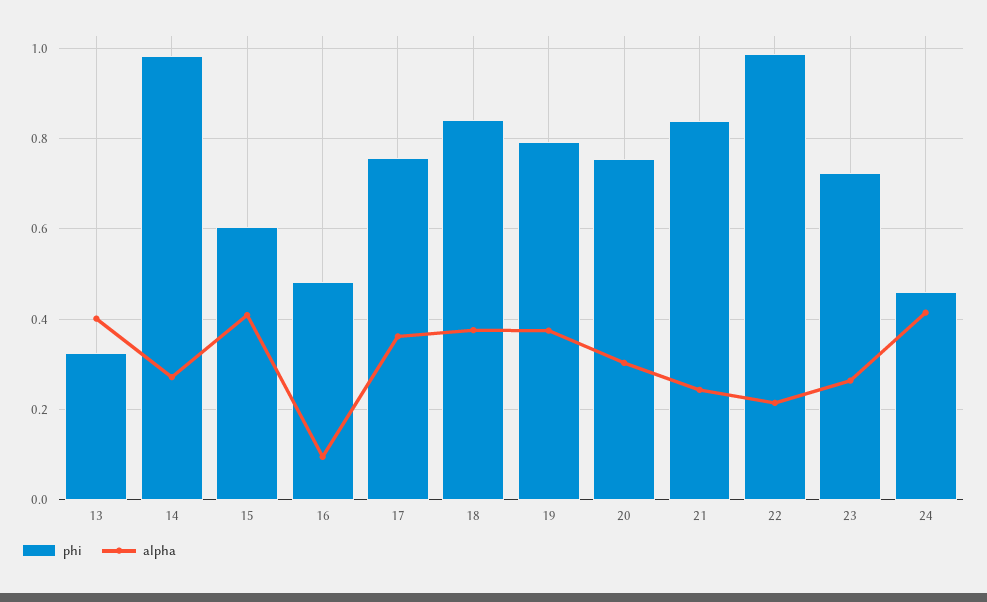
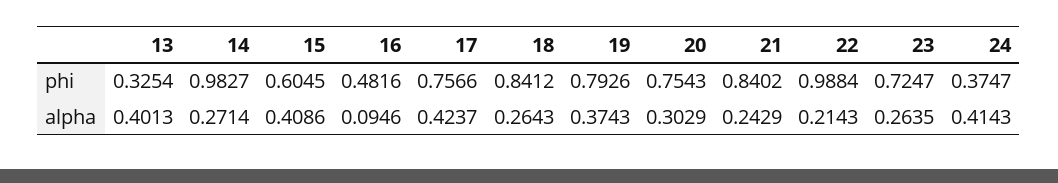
  {
    "phi": {
      "13": 0.3254,
      "14": 0.9827,
      "15": 0.6045,
      "16": 0.4816,
      "17": 0.7566,
      "18": 0.8412,
      "19": 0.7926,
      "20": 0.7543,
      "21": 0.8402,
      "22": 0.9884,
      "23": 0.7247,
-     "24": 0.46
+     "24": 0.3747
    },
    "alpha": {
      "13": 0.4013,
      "14": 0.2714,
      "15": 0.4086,
      "16": 0.0946,
-     "17": 0.36,
+     "17": 0.4237,
-     "18": 0.38,
+     "18": 0.2643,
      "19": 0.3743,
      "20": 0.3029,
      "21": 0.2429,
      "22": 0.2143,
      "23": 0.2635,
      "24": 0.4143
    }
  }

